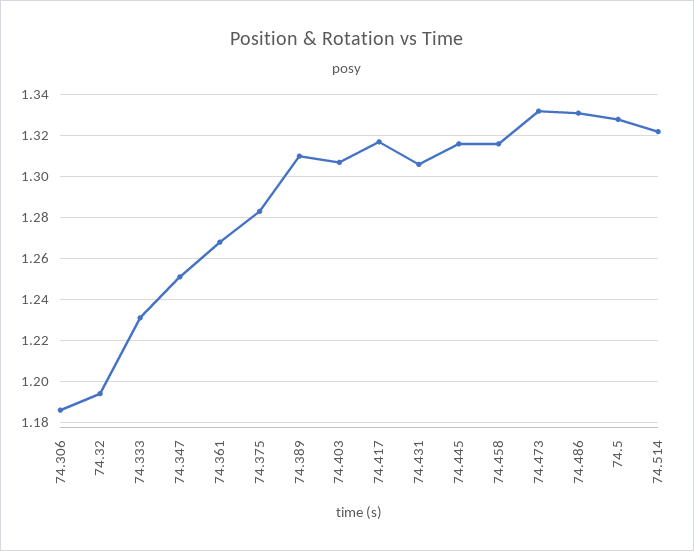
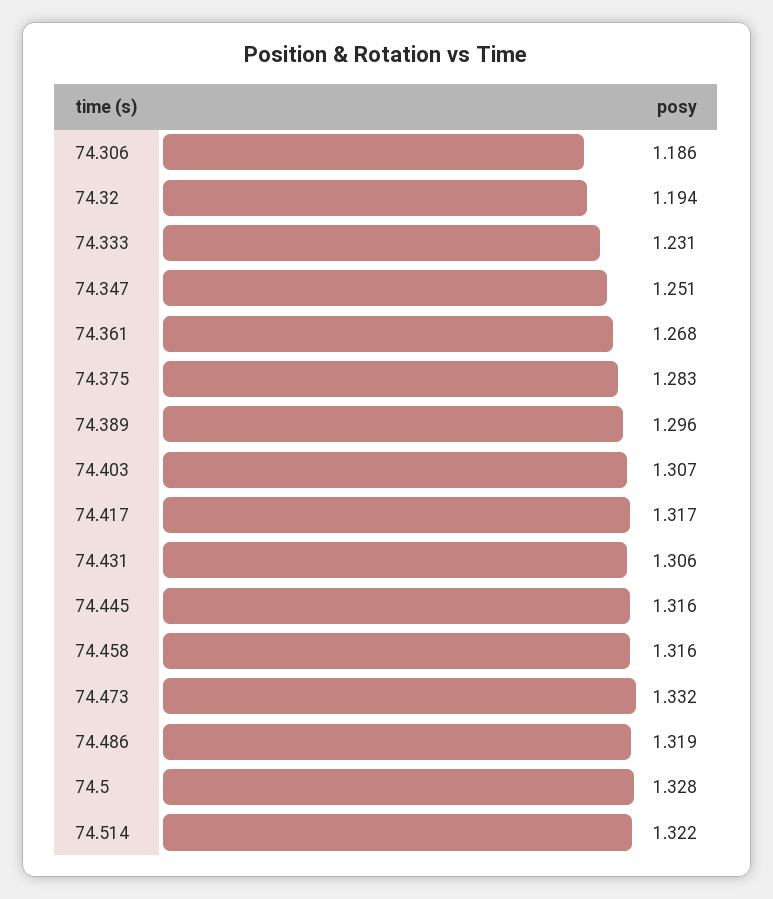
  {
    "74.306": 1.186,
    "74.32": 1.194,
    "74.333": 1.231,
    "74.347": 1.251,
    "74.361": 1.268,
    "74.375": 1.283,
-   "74.389": 1.31,
+   "74.389": 1.296,
    "74.403": 1.307,
    "74.417": 1.317,
    "74.431": 1.306,
    "74.445": 1.316,
    "74.458": 1.316,
    "74.473": 1.332,
-   "74.486": 1.33,
+   "74.486": 1.319,
    "74.5": 1.328,
    "74.514": 1.322
  }

